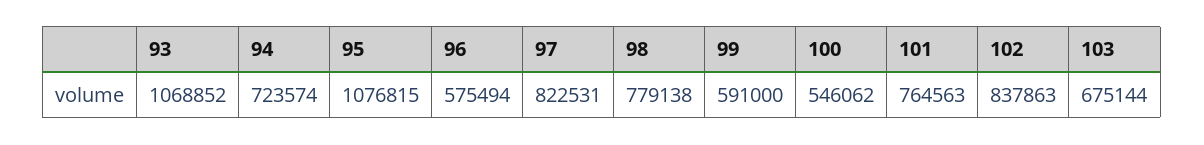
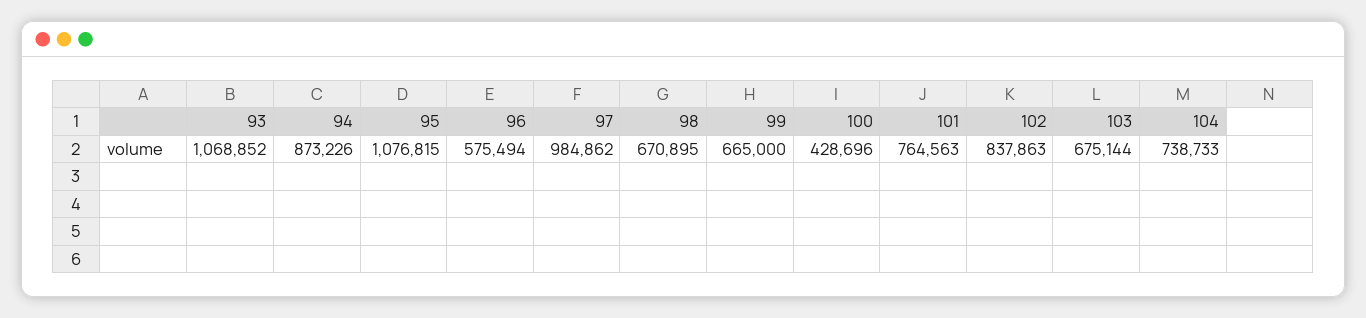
  {
    "93": 1068852,
-   "94": 723574,
+   "94": 873226,
    "95": 1076815,
    "96": 575494,
-   "97": 822531,
+   "97": 984862,
-   "98": 779138,
+   "98": 670895,
-   "99": 591000,
+   "99": 665000,
-   "100": 546062,
+   "100": 428696,
    "101": 764563,
    "102": 837863,
-   "103": 675144
+   "103": 675144,
+   "104": 738733
  }

